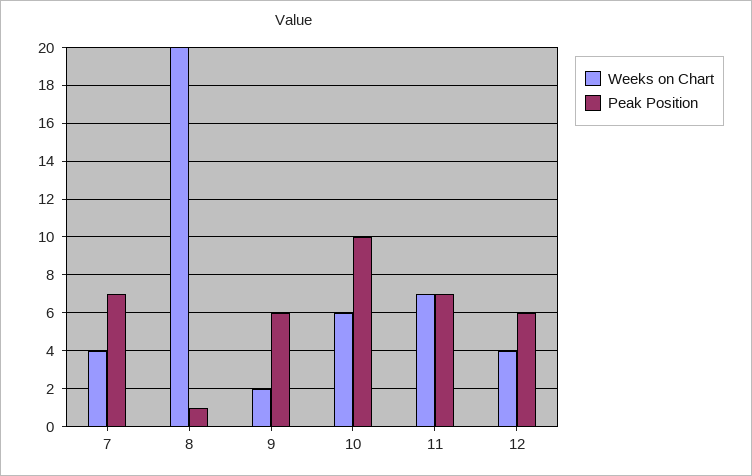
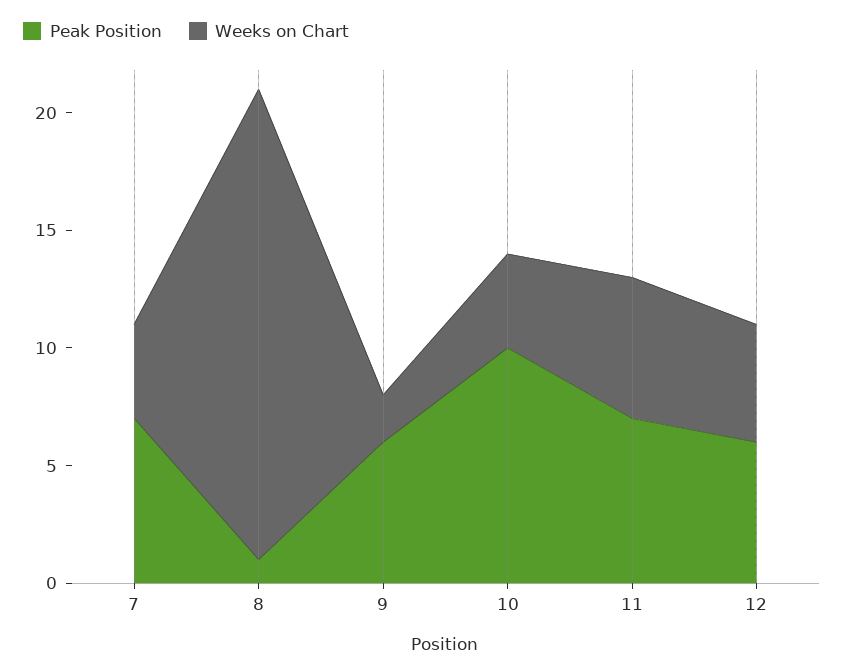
  {
    "Weeks on Chart": {
      "7": 4,
      "8": 20,
      "9": 2,
-     "10": 6,
+     "10": 4,
-     "11": 7,
+     "11": 6,
-     "12": 4
+     "12": 5
    },
    "Peak Position": {
      "7": 7,
      "8": 1,
      "9": 6,
      "10": 10,
      "11": 7,
      "12": 6
    }
  }

